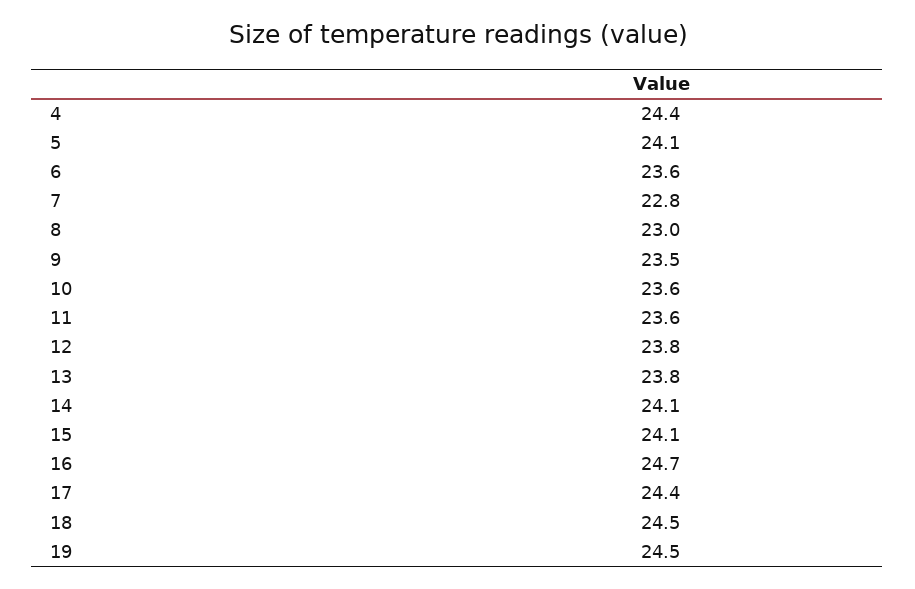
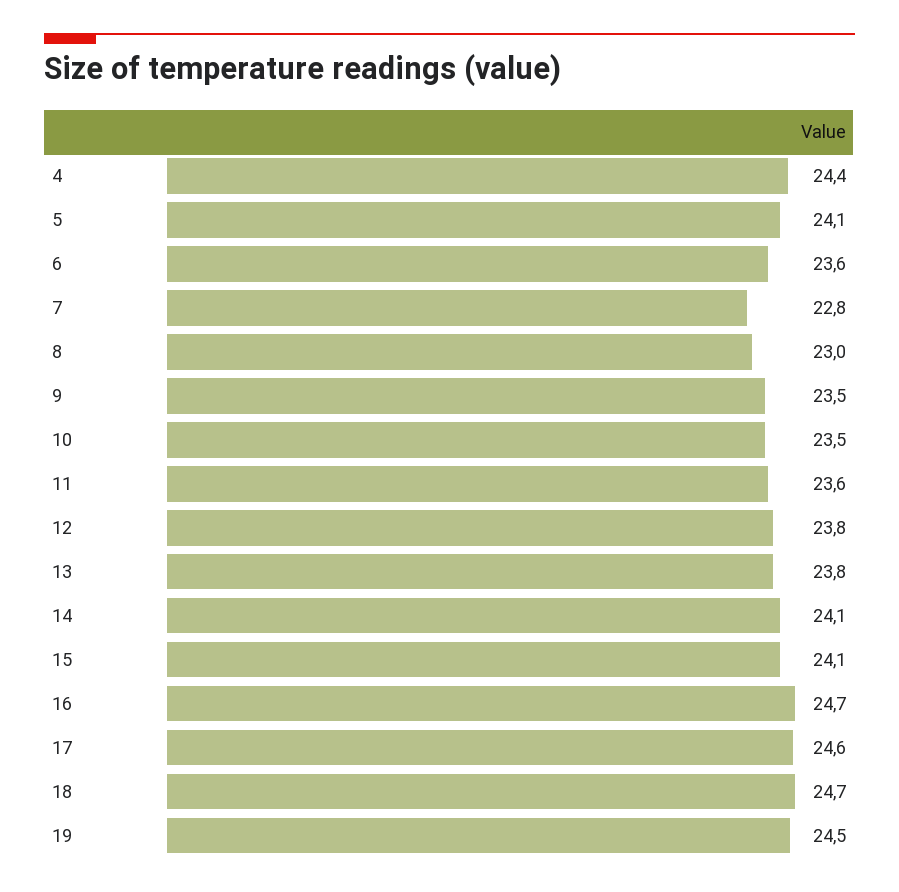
  {
    "4": 24.4,
    "5": 24.1,
    "6": 23.6,
    "7": 22.8,
    "8": 23,
    "9": 23.5,
-   "10": 23.6,
+   "10": 23.5,
    "11": 23.6,
    "12": 23.8,
    "13": 23.8,
    "14": 24.1,
    "15": 24.1,
    "16": 24.7,
-   "17": 24.4,
+   "17": 24.6,
-   "18": 24.5,
+   "18": 24.7,
    "19": 24.5
  }

